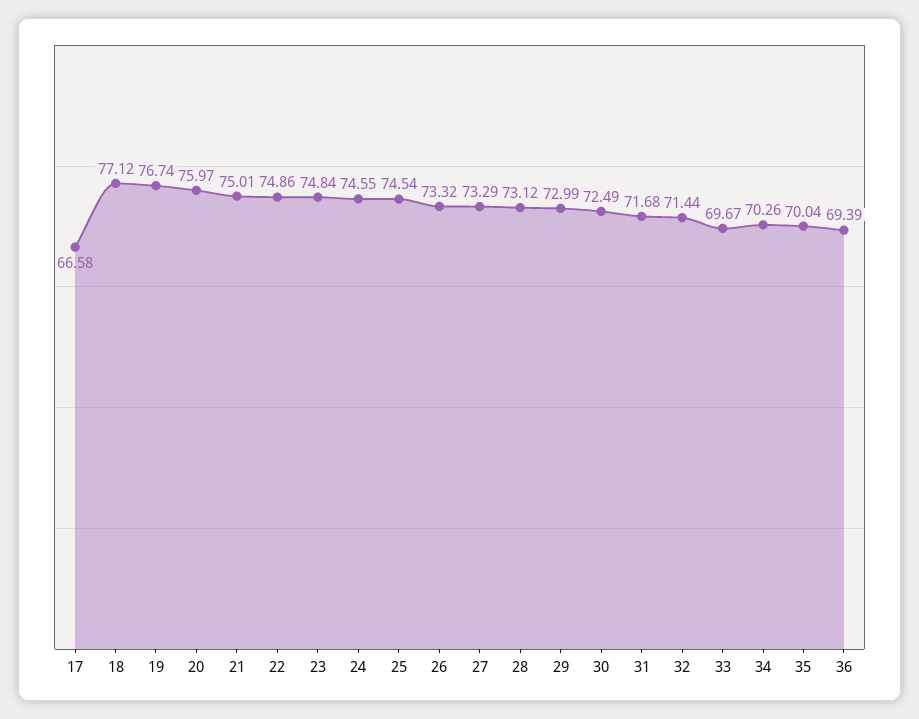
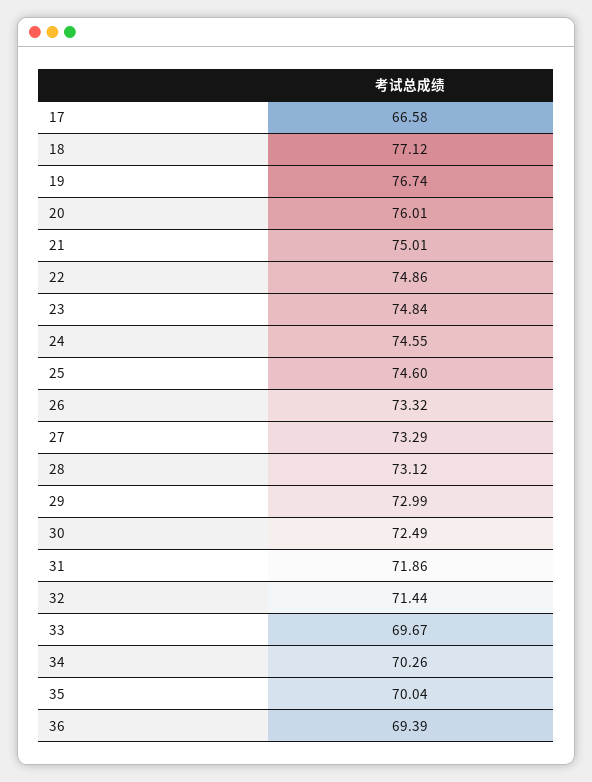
  {
    "17": 66.58,
    "18": 77.12,
    "19": 76.74,
-   "20": 75.97,
+   "20": 76.01,
    "21": 75.01,
    "22": 74.86,
    "23": 74.84,
    "24": 74.55,
-   "25": 74.54,
+   "25": 74.6,
    "26": 73.32,
    "27": 73.29,
    "28": 73.12,
    "29": 72.99,
    "30": 72.49,
-   "31": 71.68,
+   "31": 71.86,
    "32": 71.44,
    "33": 69.67,
    "34": 70.26,
    "35": 70.04,
    "36": 69.39
  }

